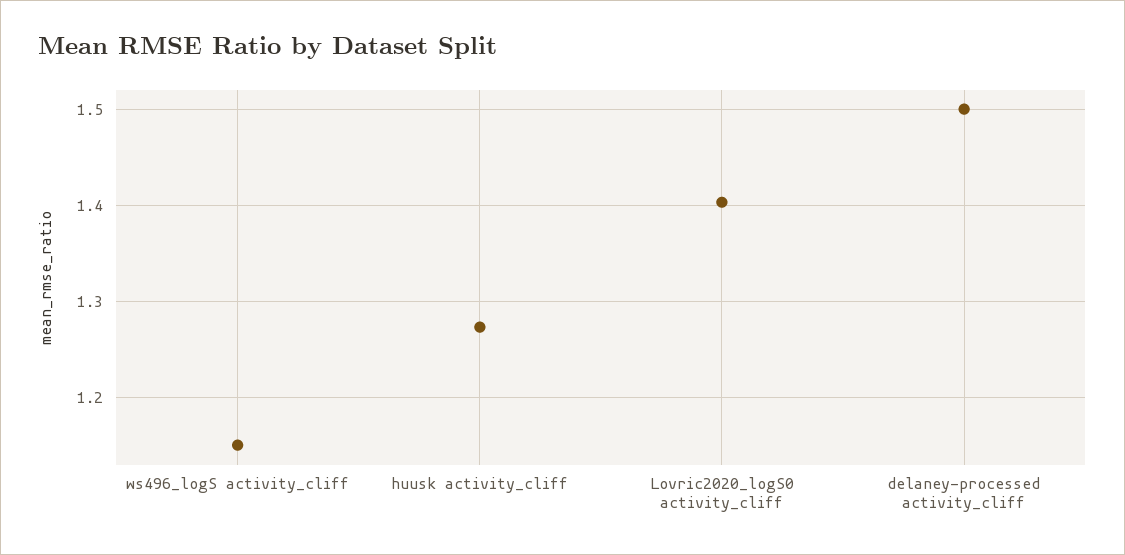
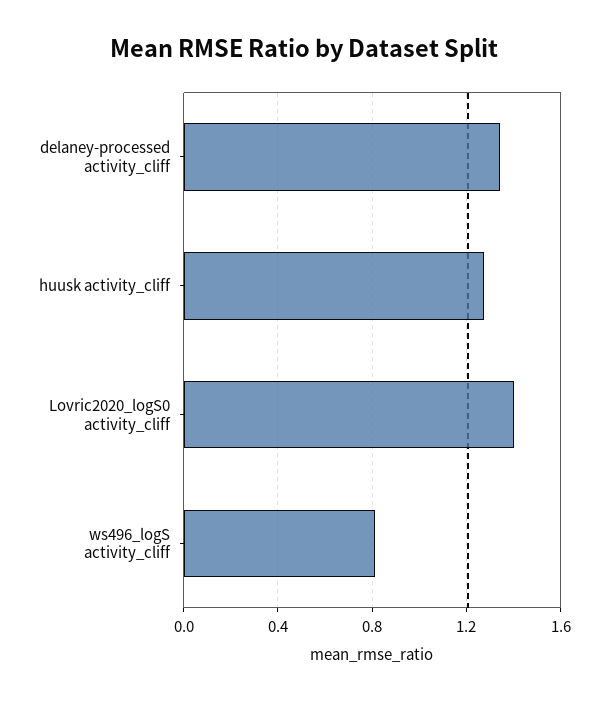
  {
-   "ws496_logS activity_cliff": 1.15,
+   "ws496_logS activity_cliff": 0.8,
    "huusk activity_cliff": 1.27,
    "Lovric2020_logS0 activity_cliff": 1.4,
-   "delaney-processed activity_cliff": 1.5
+   "delaney-processed activity_cliff": 1.35
  }

